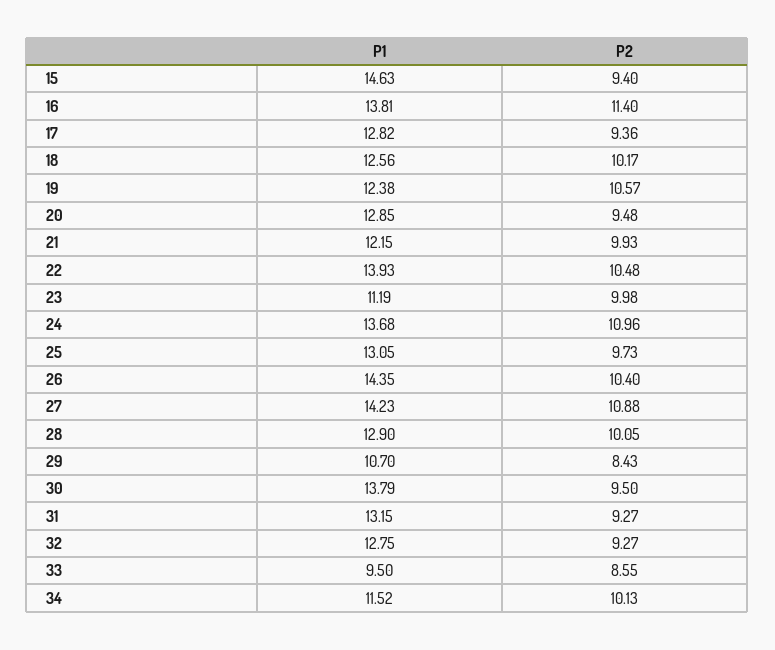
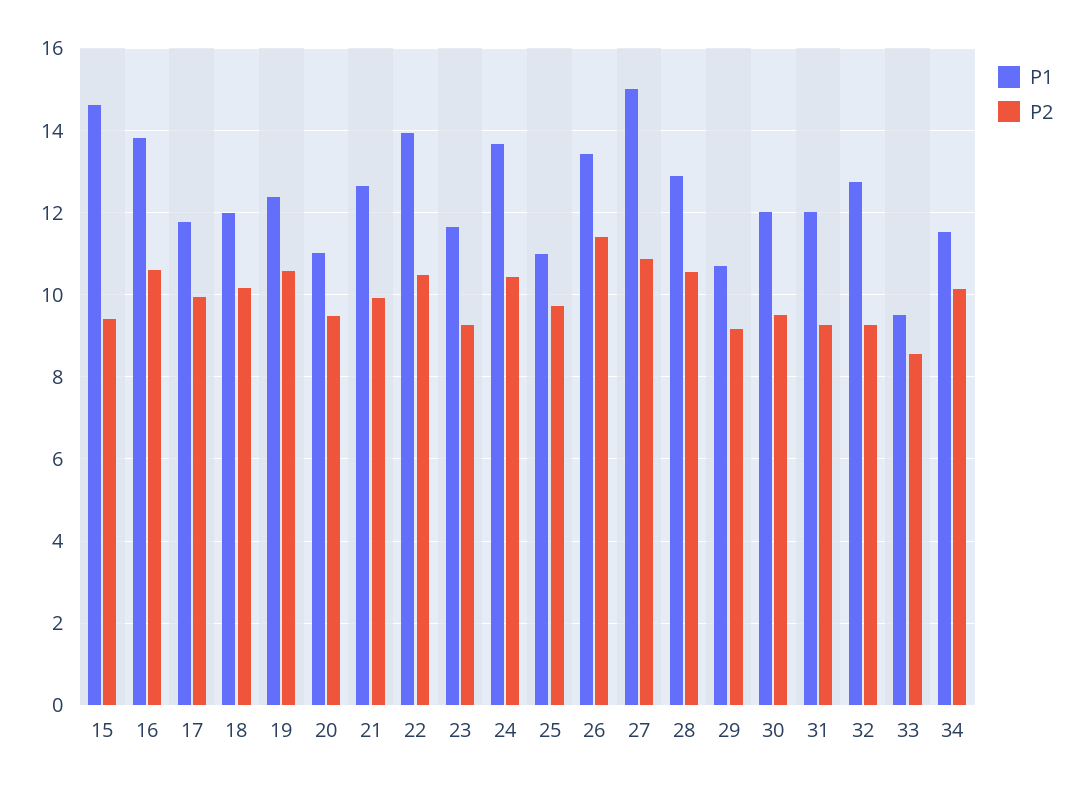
  {
    "P1": {
      "15": 14.63,
      "16": 13.81,
-     "17": 12.82,
+     "17": 11.8,
-     "18": 12.56,
+     "18": 12,
      "19": 12.38,
-     "20": 12.85,
+     "20": 11,
-     "21": 12.15,
+     "21": 12.6,
      "22": 13.93,
-     "23": 11.19,
+     "23": 11.6,
      "24": 13.68,
-     "25": 13.05,
+     "25": 11,
-     "26": 14.35,
+     "26": 13.4,
-     "27": 14.23,
+     "27": 15,
      "28": 12.9,
      "29": 10.7,
-     "30": 13.79,
+     "30": 12,
-     "31": 13.15,
+     "31": 12,
      "32": 12.75,
      "33": 9.5,
      "34": 11.52
    },
    "P2": {
      "15": 9.4,
-     "16": 11.4,
+     "16": 10.6,
-     "17": 9.36,
+     "17": 10,
      "18": 10.17,
      "19": 10.57,
      "20": 9.48,
      "21": 9.93,
      "22": 10.48,
-     "23": 9.98,
+     "23": 9.2,
-     "24": 10.96,
+     "24": 10.4,
      "25": 9.73,
-     "26": 10.4,
+     "26": 11.4,
      "27": 10.88,
-     "28": 10.05,
+     "28": 10.6,
-     "29": 8.43,
+     "29": 9.2,
      "30": 9.5,
      "31": 9.27,
      "32": 9.27,
      "33": 8.55,
      "34": 10.13
    }
  }

